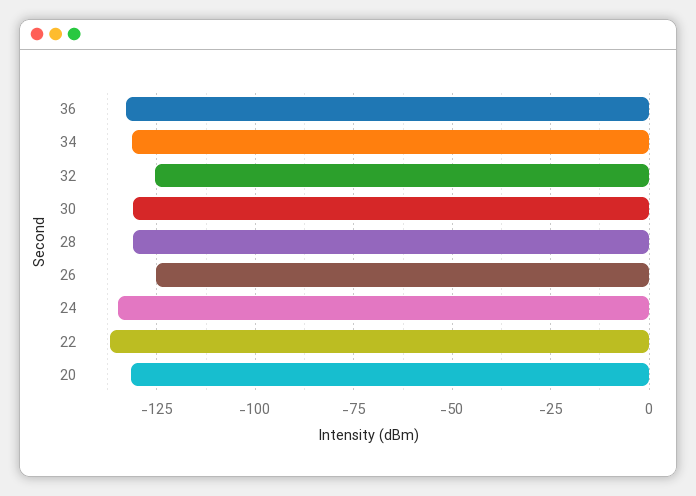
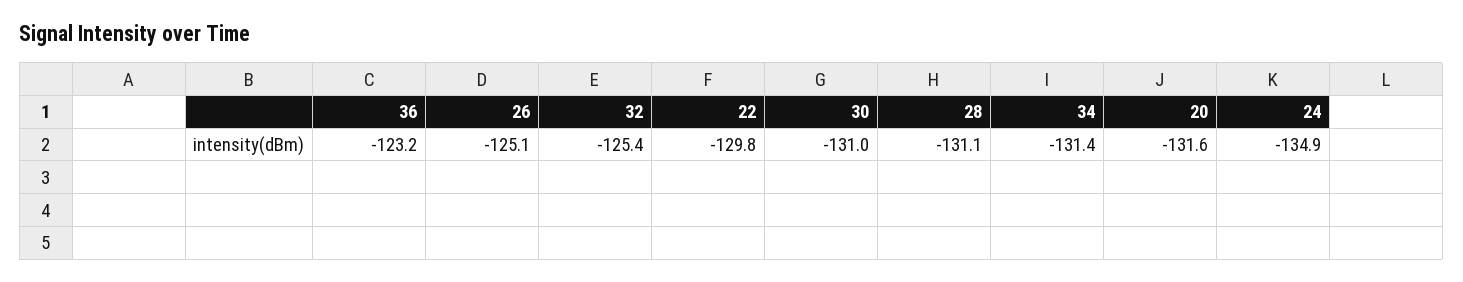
  {
-   "36": -132.5,
+   "36": -123.2,
    "34": -131.4,
    "32": -125.4,
    "30": -131,
    "28": -131.1,
    "26": -125.1,
    "24": -134.9,
-   "22": -137.5,
+   "22": -129.8,
    "20": -131.6
  }

